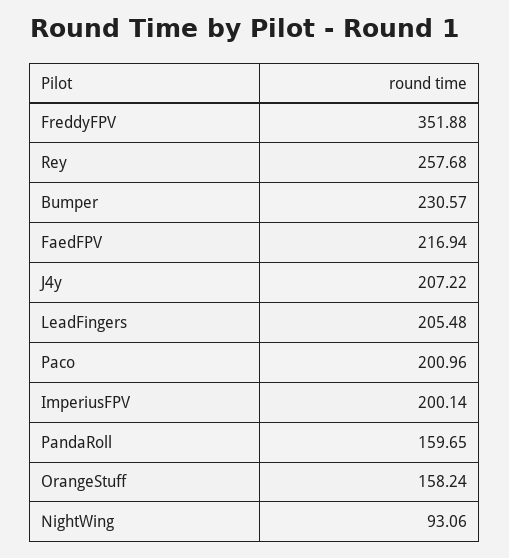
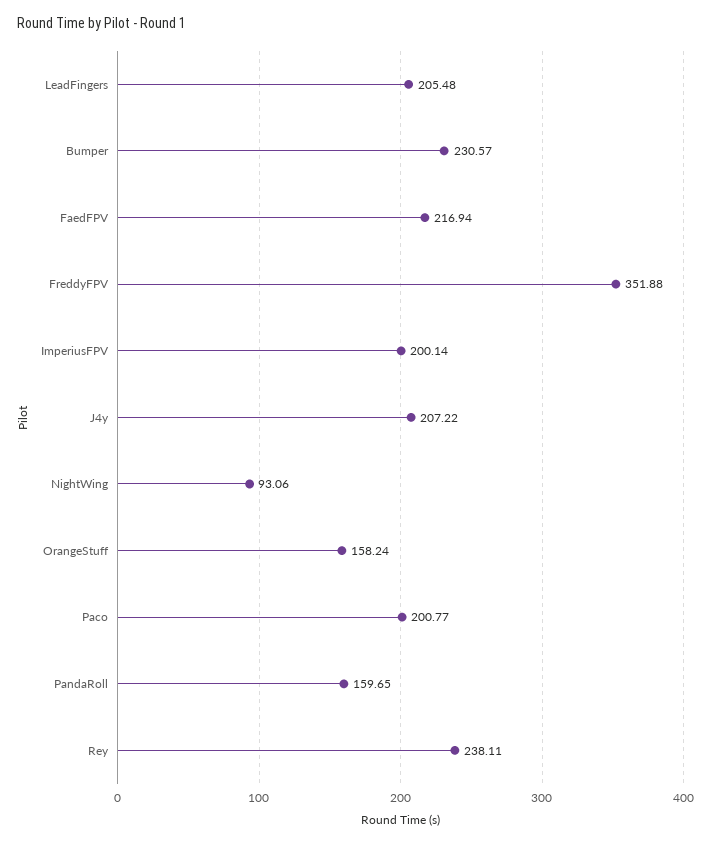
  {
    "FreddyFPV": 351.88,
-   "Rey": 257.68,
+   "Rey": 238.11,
    "Bumper": 230.57,
    "FaedFPV": 216.94,
    "J4y": 207.22,
    "LeadFingers": 205.48,
-   "Paco": 200.96,
+   "Paco": 200.77,
    "ImperiusFPV": 200.14,
    "PandaRoll": 159.65,
    "OrangeStuff": 158.24,
    "NightWing": 93.06
  }

